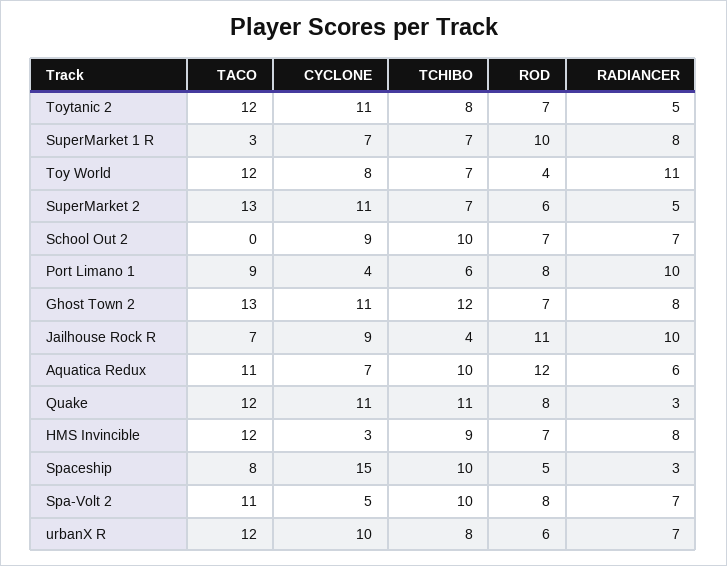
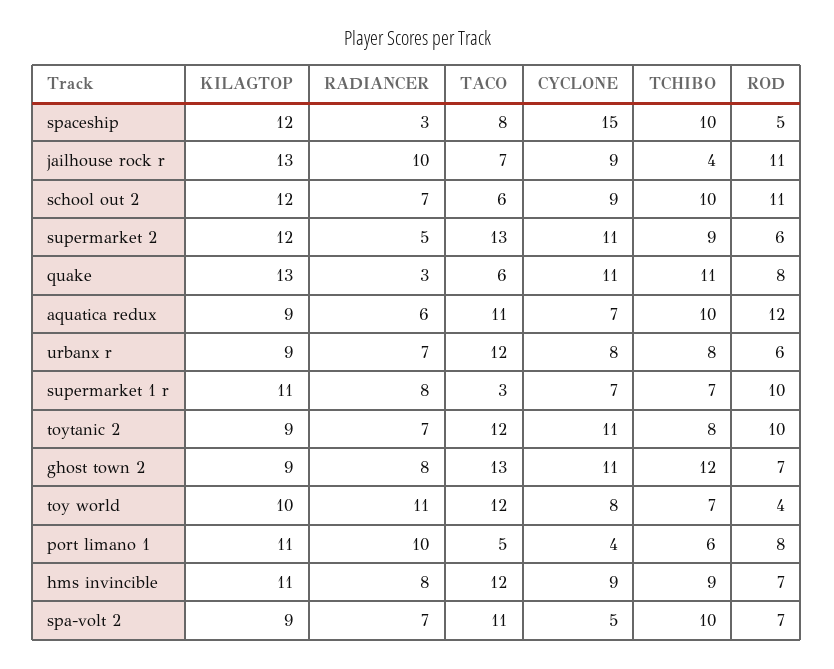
  {
    "TACO": {
      "Toytanic 2": 12,
      "SuperMarket 1 R": 3,
      "Toy World": 12,
      "SuperMarket 2": 13,
-     "School Out 2": 0,
+     "School Out 2": 6,
-     "Port Limano 1": 9,
+     "Port Limano 1": 5,
      "Ghost Town 2": 13,
      "Jailhouse Rock R": 7,
      "Aquatica Redux": 11,
-     "Quake": 12,
+     "Quake": 6,
      "HMS Invincible": 12,
      "Spaceship": 8,
      "Spa-Volt 2": 11,
      "urbanX R": 12
    },
    "CYCLONE": {
      "Toytanic 2": 11,
      "SuperMarket 1 R": 7,
      "Toy World": 8,
      "SuperMarket 2": 11,
      "School Out 2": 9,
      "Port Limano 1": 4,
      "Ghost Town 2": 11,
      "Jailhouse Rock R": 9,
      "Aquatica Redux": 7,
      "Quake": 11,
-     "HMS Invincible": 3,
+     "HMS Invincible": 9,
      "Spaceship": 15,
      "Spa-Volt 2": 5,
-     "urbanX R": 10
+     "urbanX R": 8
    },
    "TCHIBO": {
      "Toytanic 2": 8,
      "SuperMarket 1 R": 7,
      "Toy World": 7,
-     "SuperMarket 2": 7,
+     "SuperMarket 2": 9,
      "School Out 2": 10,
      "Port Limano 1": 6,
      "Ghost Town 2": 12,
      "Jailhouse Rock R": 4,
      "Aquatica Redux": 10,
      "Quake": 11,
      "HMS Invincible": 9,
      "Spaceship": 10,
      "Spa-Volt 2": 10,
      "urbanX R": 8
    },
    "ROD": {
-     "Toytanic 2": 7,
+     "Toytanic 2": 10,
      "SuperMarket 1 R": 10,
      "Toy World": 4,
      "SuperMarket 2": 6,
-     "School Out 2": 7,
+     "School Out 2": 11,
      "Port Limano 1": 8,
      "Ghost Town 2": 7,
      "Jailhouse Rock R": 11,
      "Aquatica Redux": 12,
      "Quake": 8,
      "HMS Invincible": 7,
      "Spaceship": 5,
-     "Spa-Volt 2": 8,
+     "Spa-Volt 2": 7,
      "urbanX R": 6
    },
    "RADIANCER": {
-     "Toytanic 2": 5,
+     "Toytanic 2": 7,
      "SuperMarket 1 R": 8,
      "Toy World": 11,
      "SuperMarket 2": 5,
      "School Out 2": 7,
      "Port Limano 1": 10,
      "Ghost Town 2": 8,
      "Jailhouse Rock R": 10,
      "Aquatica Redux": 6,
      "Quake": 3,
      "HMS Invincible": 8,
      "Spaceship": 3,
      "Spa-Volt 2": 7,
      "urbanX R": 7
-   }
+   },
+   "KILAGTOP": {
+     "Spaceship": 12,
+     "Jailhouse Rock R": 13,
+     "School Out 2": 12,
+     "SuperMarket 2": 12,
+     "Quake": 13,
+     "Aquatica Redux": 9,
+     "urbanX R": 9,
+     "SuperMarket 1 R": 11,
+     "Toytanic 2": 9,
+     "Ghost Town 2": 9,
+     "Toy World": 10,
+     "Port Limano 1": 11,
+     "HMS Invincible": 11,
+     "Spa-Volt 2": 9
+   }
  }

